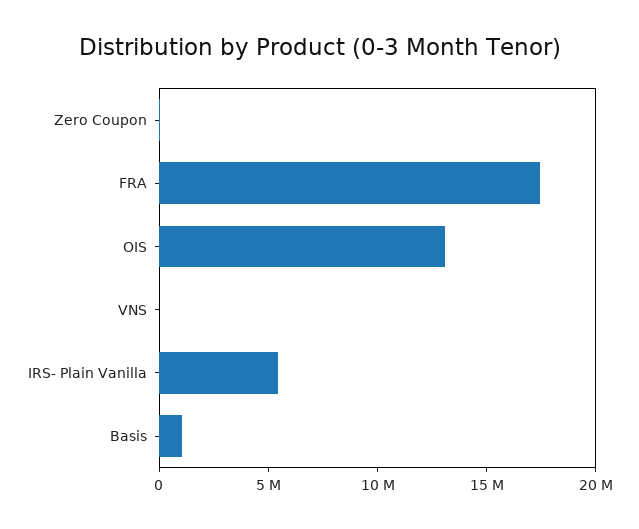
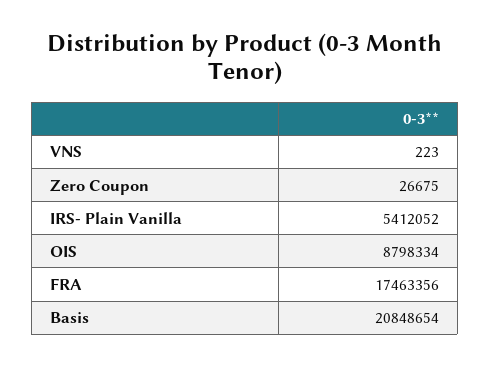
  {
    "Zero Coupon": 26675,
    "FRA": 17463356,
-   "OIS": 13000000,
+   "OIS": 8798334,
    "VNS": 223,
    "IRS- Plain Vanilla": 5412052,
-   "Basis": 1000000
+   "Basis": 20848654
  }

